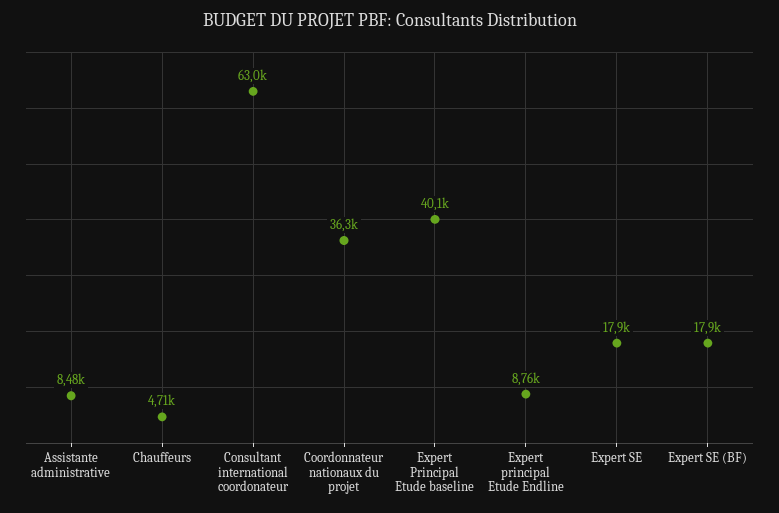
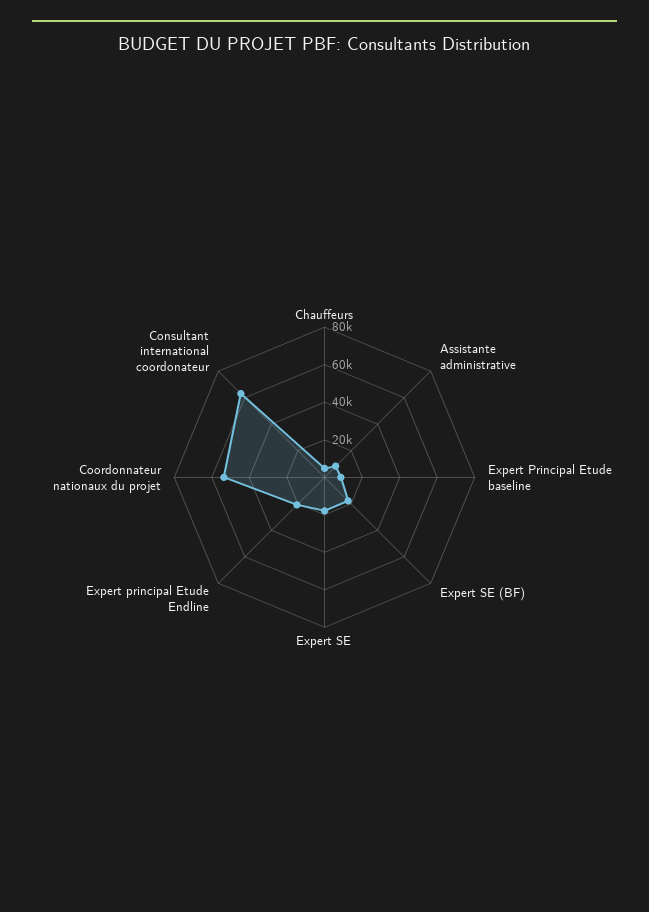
  {
    "Assistante administrative": 8480,
    "Chauffeurs": 4710,
    "Consultant international coordonateur": 63000,
-   "Coordonnateur nationaux du projet": 36300,
+   "Coordonnateur nationaux du projet": 55000,
-   "Expert Principal Etude baseline": 40100,
+   "Expert Principal Etude baseline": 10000,
-   "Expert principal Etude Endline": 8760,
+   "Expert principal Etude Endline": 20000,
    "Expert SE": 17900,
    "Expert SE (BF)": 17900
  }

